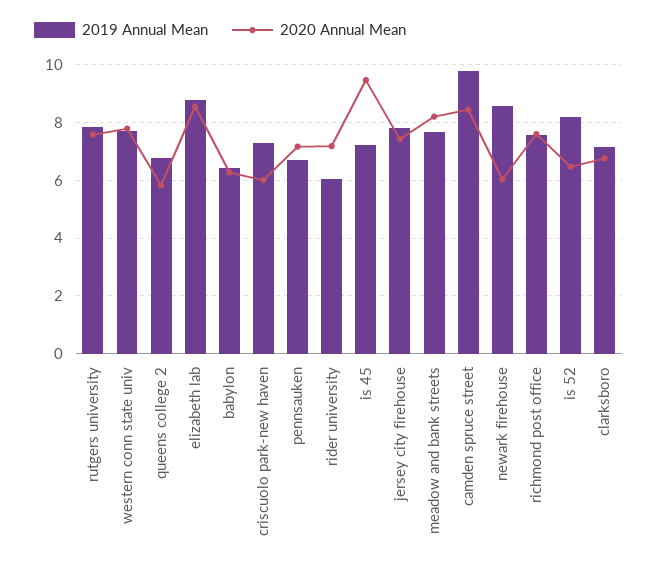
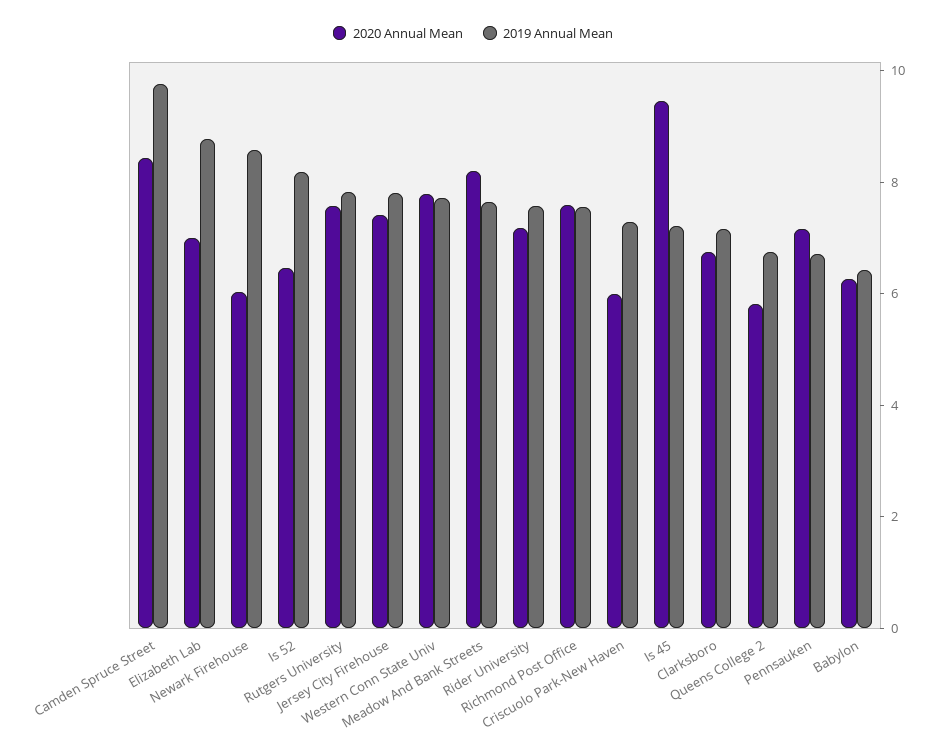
  {
    "2019 Annual Mean": {
      "rutgers university": 7.75,
      "western conn state univ": 7.75,
      "queens college 2": 6.75,
      "elizabeth lab": 8.75,
      "babylon": 6.5,
      "criscuolo park-new haven": 7.25,
      "pennsauken": 6.75,
-     "rider university": 6,
+     "rider university": 7.5,
      "is 45": 7.25,
      "jersey city firehouse": 7.75,
      "meadow and bank streets": 7.75,
      "camden spruce street": 9.75,
      "newark firehouse": 8.5,
      "richmond post office": 7.5,
      "is 52": 8.25,
      "clarksboro": 7.25
    },
    "2020 Annual Mean": {
      "rutgers university": 7.5,
      "western conn state univ": 7.75,
      "queens college 2": 5.75,
-     "elizabeth lab": 8.5,
+     "elizabeth lab": 7,
      "babylon": 6.25,
      "criscuolo park-new haven": 6,
      "pennsauken": 7.25,
      "rider university": 7.25,
      "is 45": 9.5,
      "jersey city firehouse": 7.5,
      "meadow and bank streets": 8.25,
      "camden spruce street": 8.5,
      "newark firehouse": 6,
      "richmond post office": 7.5,
      "is 52": 6.5,
      "clarksboro": 6.75
    }
  }

